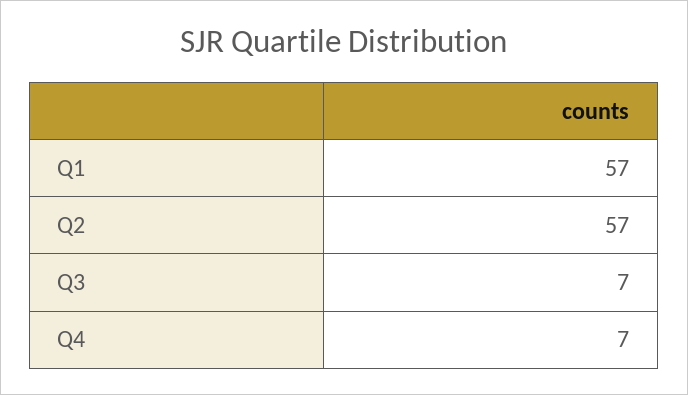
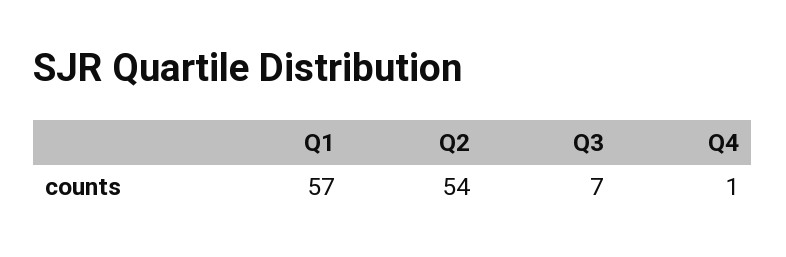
  {
    "Q1": 57,
-   "Q2": 57,
+   "Q2": 54,
    "Q3": 7,
-   "Q4": 7
+   "Q4": 1
  }

